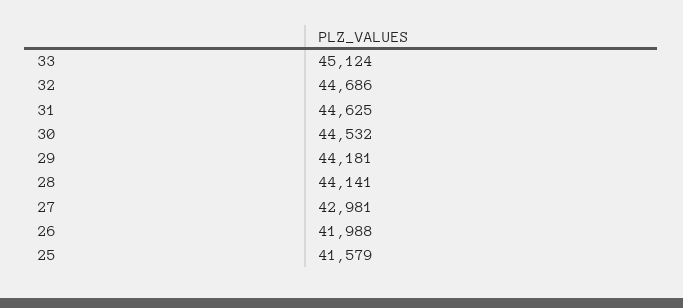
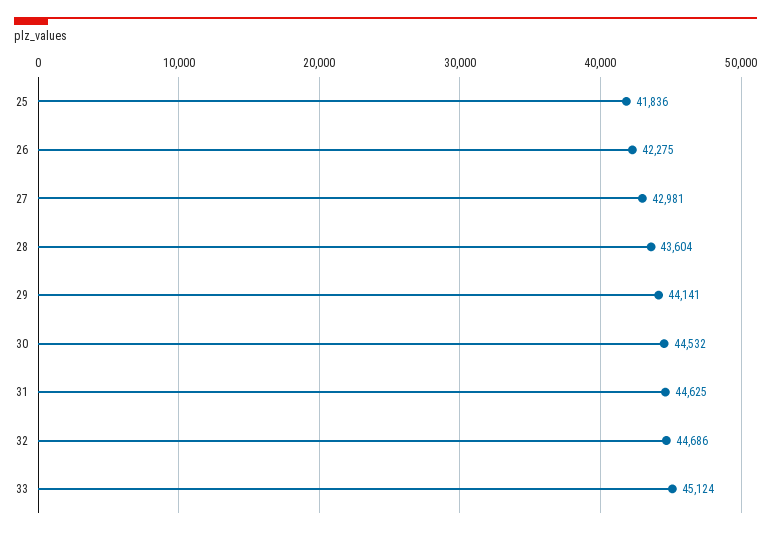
  {
    "33": 45124,
    "32": 44686,
    "31": 44625,
    "30": 44532,
-   "29": 44181,
+   "29": 44141,
-   "28": 44141,
+   "28": 43604,
    "27": 42981,
-   "26": 41988,
+   "26": 42275,
-   "25": 41579
+   "25": 41836
  }

